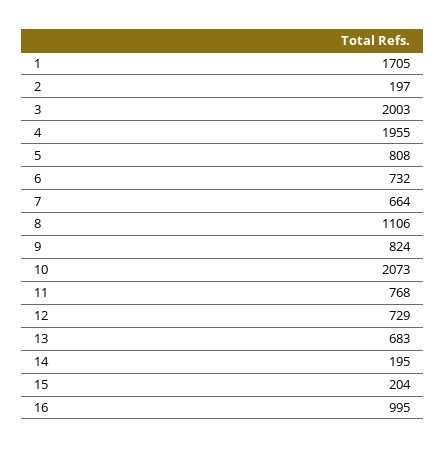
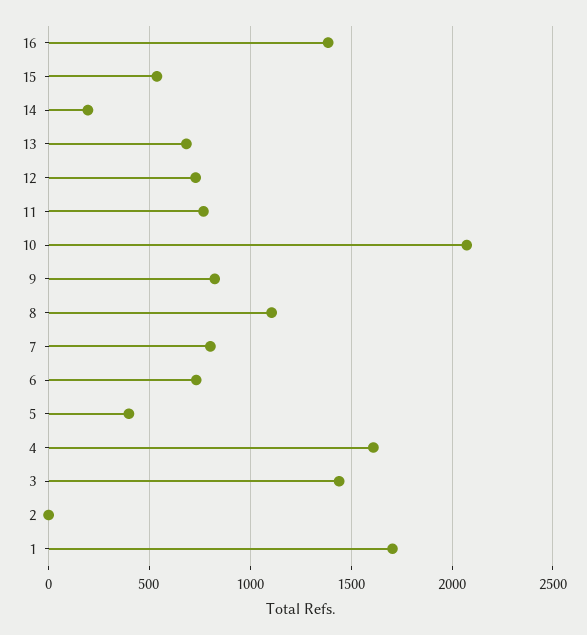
  {
    "1": 1705,
-   "2": 197,
+   "2": 0,
-   "3": 2003,
+   "3": 1450,
-   "4": 1955,
+   "4": 1600,
-   "5": 808,
+   "5": 400,
    "6": 732,
-   "7": 664,
+   "7": 800,
    "8": 1106,
    "9": 824,
    "10": 2073,
    "11": 768,
    "12": 729,
    "13": 683,
    "14": 195,
-   "15": 204,
+   "15": 550,
-   "16": 995
+   "16": 1400
  }

